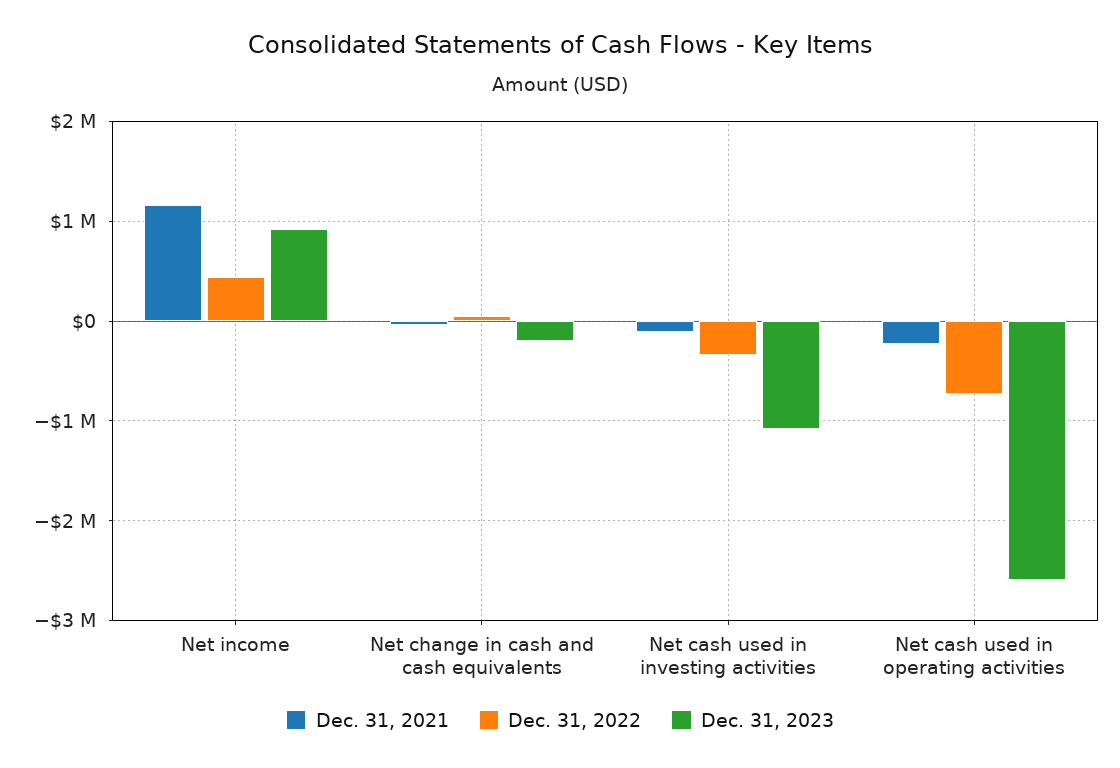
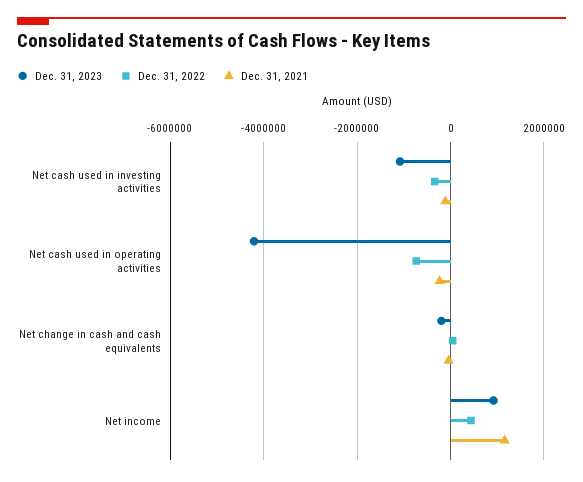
  {
    "Dec. 31, 2021": {
      "Net income": 1200000,
      "Net change in cash and cash equivalents": 0,
      "Net cash used in investing activities": -100000,
      "Net cash used in operating activities": -200000
    },
    "Dec. 31, 2022": {
      "Net income": 400000,
      "Net change in cash and cash equivalents": 0,
      "Net cash used in investing activities": -300000,
      "Net cash used in operating activities": -700000
    },
    "Dec. 31, 2023": {
      "Net income": 900000,
      "Net change in cash and cash equivalents": -200000,
      "Net cash used in investing activities": -1100000,
-     "Net cash used in operating activities": -2600000
+     "Net cash used in operating activities": -4200000
    }
  }

